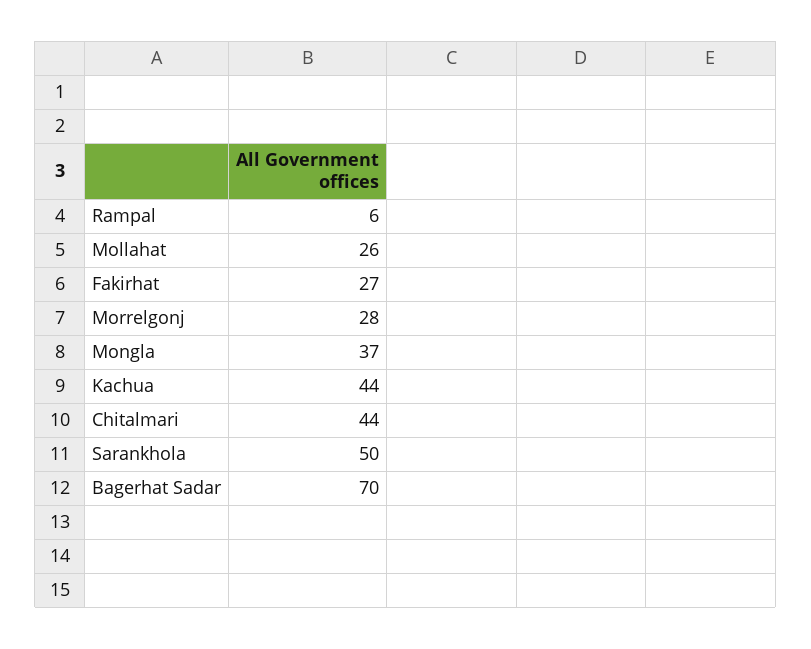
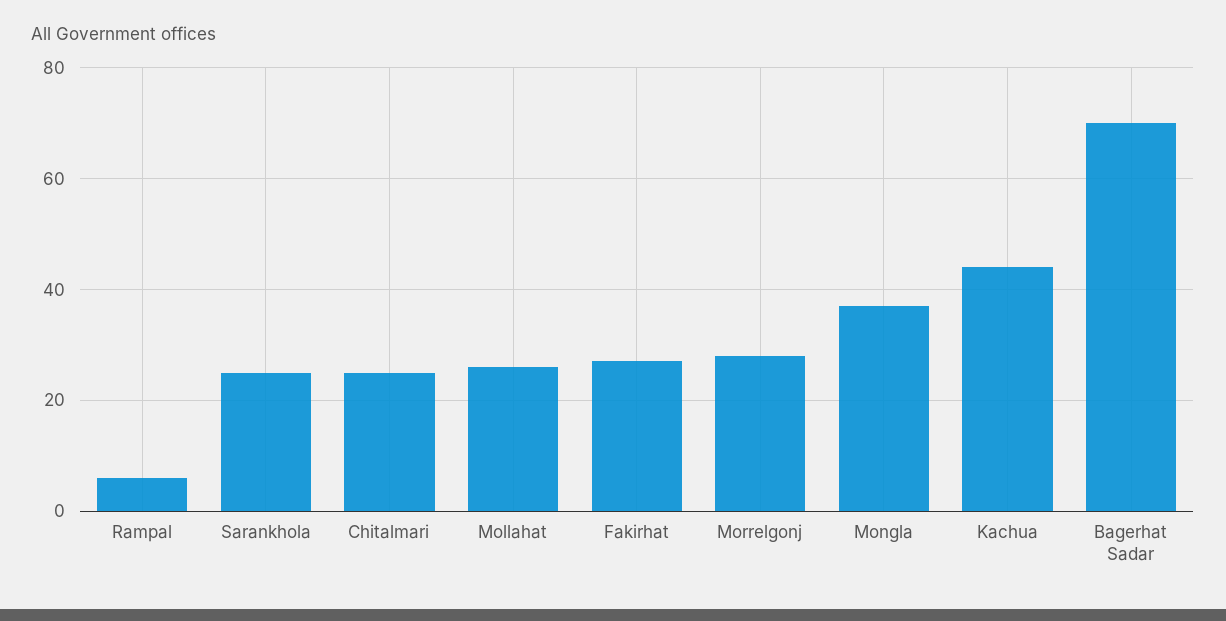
  {
    "Rampal": 6,
    "Mollahat": 26,
    "Fakirhat": 27,
    "Morrelgonj": 28,
    "Mongla": 37,
    "Kachua": 44,
-   "Chitalmari": 44,
+   "Chitalmari": 25,
-   "Sarankhola": 50,
+   "Sarankhola": 25,
    "Bagerhat Sadar": 70
  }

